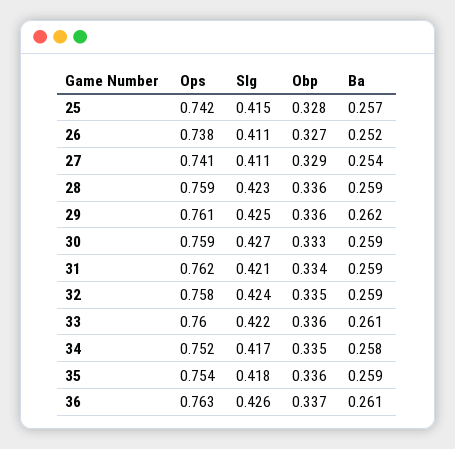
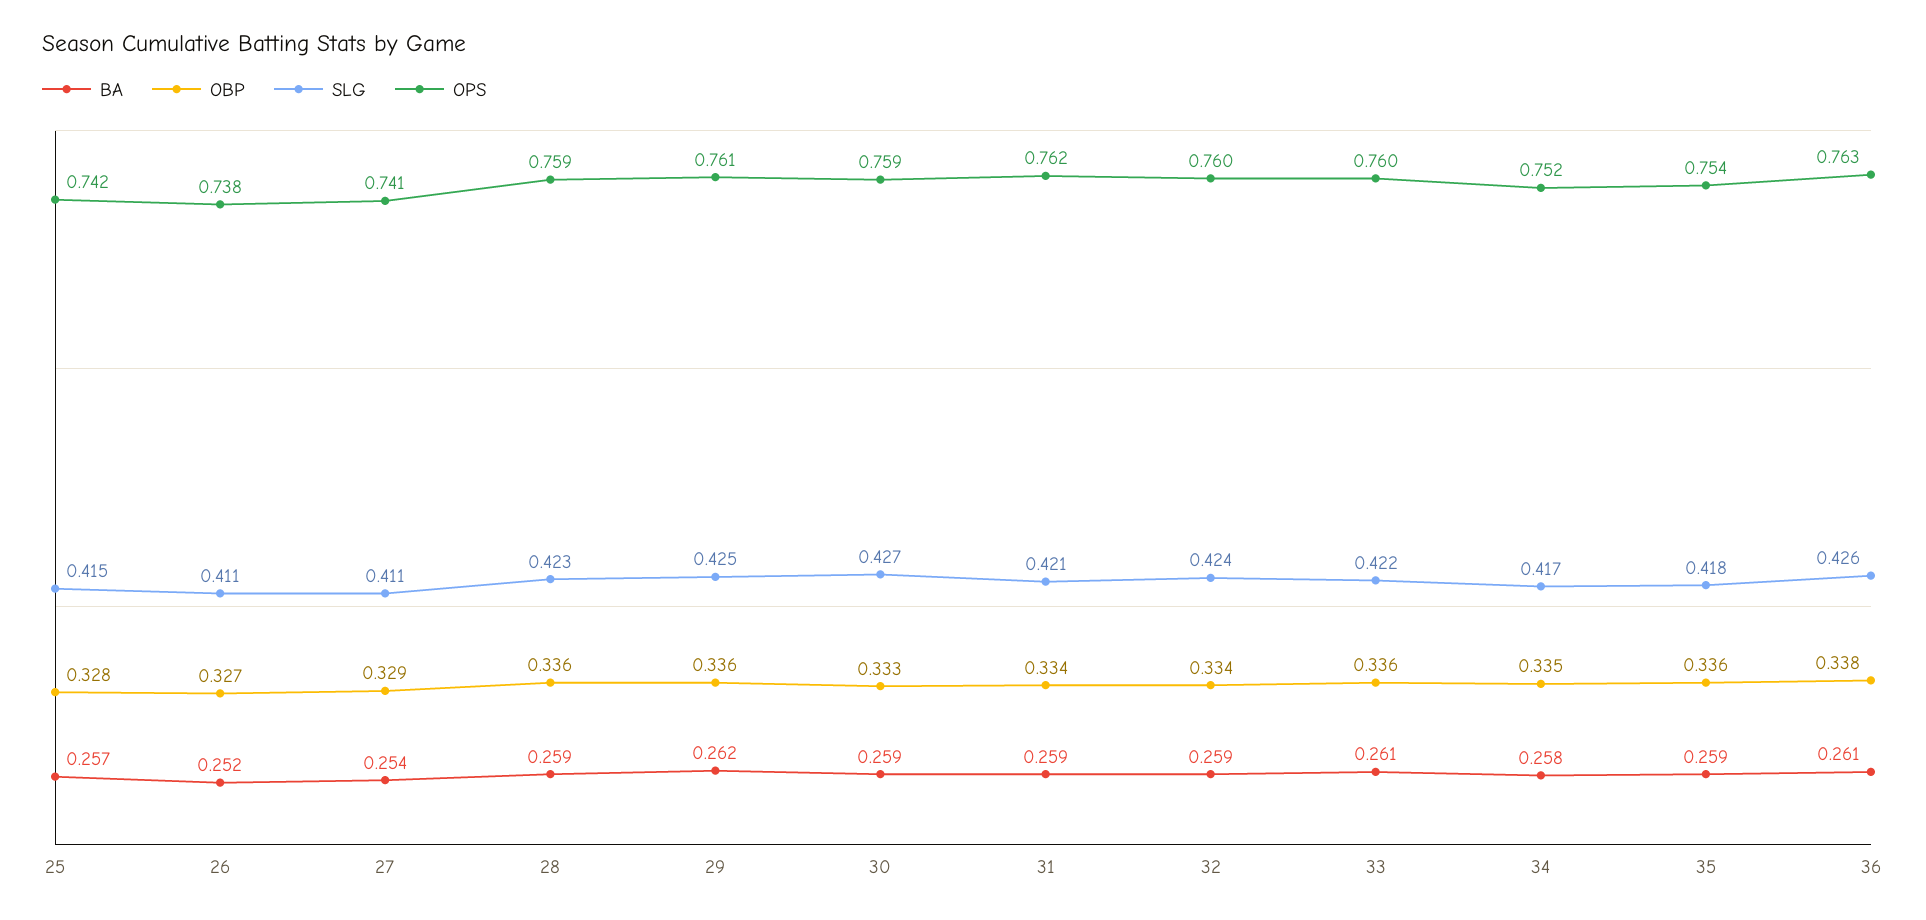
  {
    "Ops": {
      "25": 0.742,
      "26": 0.738,
      "27": 0.741,
      "28": 0.759,
      "29": 0.761,
      "30": 0.759,
      "31": 0.762,
-     "32": 0.758,
+     "32": 0.76,
      "33": 0.76,
      "34": 0.752,
      "35": 0.754,
      "36": 0.763
    },
    "Slg": {
      "25": 0.415,
      "26": 0.411,
      "27": 0.411,
      "28": 0.423,
      "29": 0.425,
      "30": 0.427,
      "31": 0.421,
      "32": 0.424,
      "33": 0.422,
      "34": 0.417,
      "35": 0.418,
      "36": 0.426
    },
    "Obp": {
      "25": 0.328,
      "26": 0.327,
      "27": 0.329,
      "28": 0.336,
      "29": 0.336,
      "30": 0.333,
      "31": 0.334,
-     "32": 0.335,
+     "32": 0.334,
      "33": 0.336,
      "34": 0.335,
      "35": 0.336,
-     "36": 0.337
+     "36": 0.338
    },
    "Ba": {
      "25": 0.257,
      "26": 0.252,
      "27": 0.254,
      "28": 0.259,
      "29": 0.262,
      "30": 0.259,
      "31": 0.259,
      "32": 0.259,
      "33": 0.261,
      "34": 0.258,
      "35": 0.259,
      "36": 0.261
    }
  }

